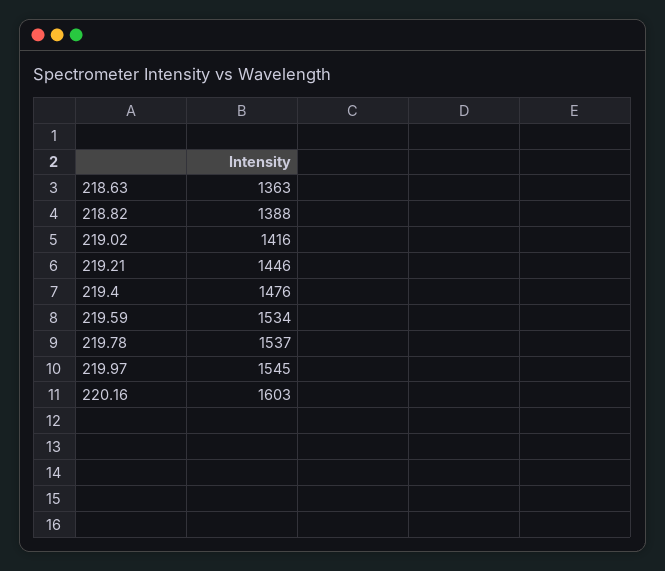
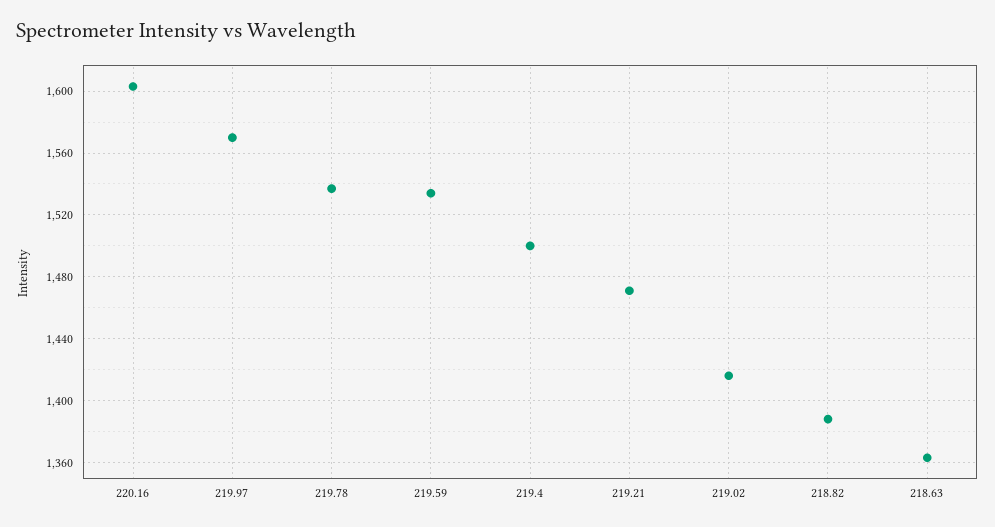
  {
    "218.63": 1363,
    "218.82": 1388,
    "219.02": 1416,
-   "219.21": 1446,
+   "219.21": 1470,
-   "219.4": 1476,
+   "219.4": 1500,
    "219.59": 1534,
    "219.78": 1537,
-   "219.97": 1545,
+   "219.97": 1570,
    "220.16": 1603
  }

